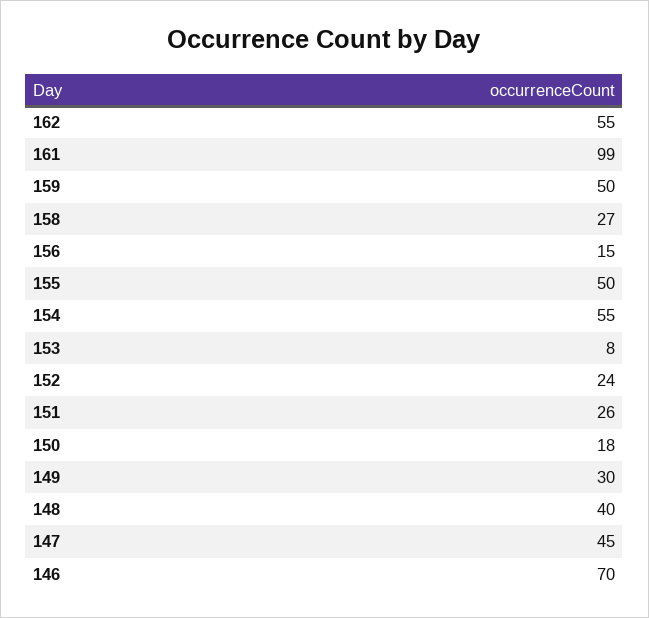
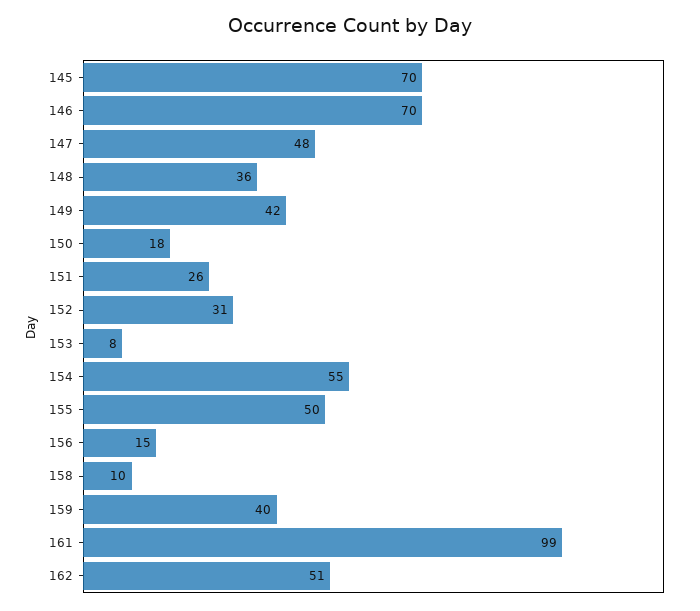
  {
-   "162": 55,
+   "162": 51,
    "161": 99,
-   "159": 50,
+   "159": 40,
-   "158": 27,
+   "158": 10,
    "156": 15,
    "155": 50,
    "154": 55,
    "153": 8,
-   "152": 24,
+   "152": 31,
    "151": 26,
    "150": 18,
-   "149": 30,
+   "149": 42,
-   "148": 40,
+   "148": 36,
-   "147": 45,
+   "147": 48,
-   "146": 70
+   "146": 70,
+   "145": 70
  }

